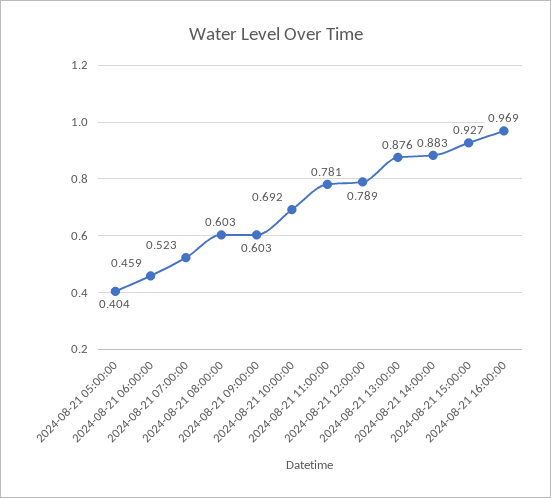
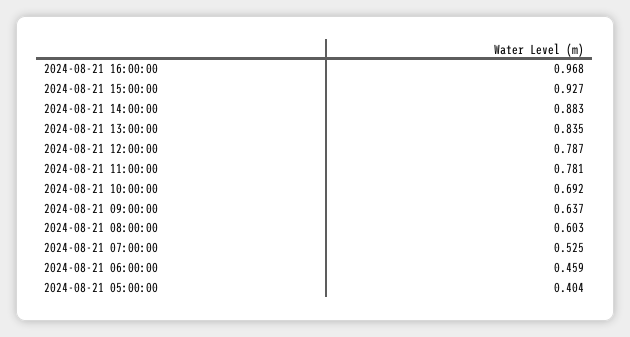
  {
    "2024-08-21 05:00:00": 0.404,
    "2024-08-21 06:00:00": 0.459,
-   "2024-08-21 07:00:00": 0.523,
+   "2024-08-21 07:00:00": 0.525,
    "2024-08-21 08:00:00": 0.603,
-   "2024-08-21 09:00:00": 0.603,
+   "2024-08-21 09:00:00": 0.637,
    "2024-08-21 10:00:00": 0.692,
    "2024-08-21 11:00:00": 0.781,
-   "2024-08-21 12:00:00": 0.789,
+   "2024-08-21 12:00:00": 0.787,
-   "2024-08-21 13:00:00": 0.876,
+   "2024-08-21 13:00:00": 0.835,
    "2024-08-21 14:00:00": 0.883,
    "2024-08-21 15:00:00": 0.927,
-   "2024-08-21 16:00:00": 0.969
+   "2024-08-21 16:00:00": 0.968
  }

